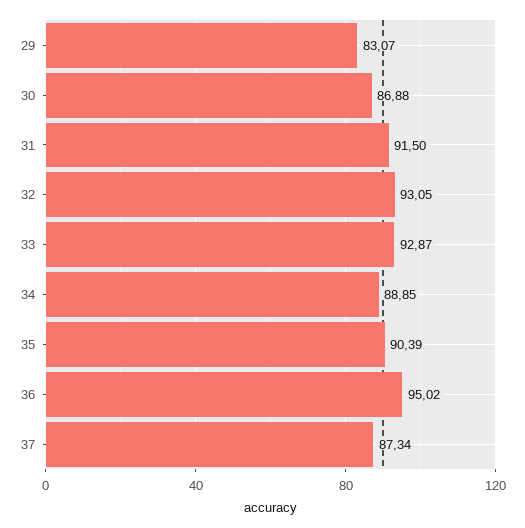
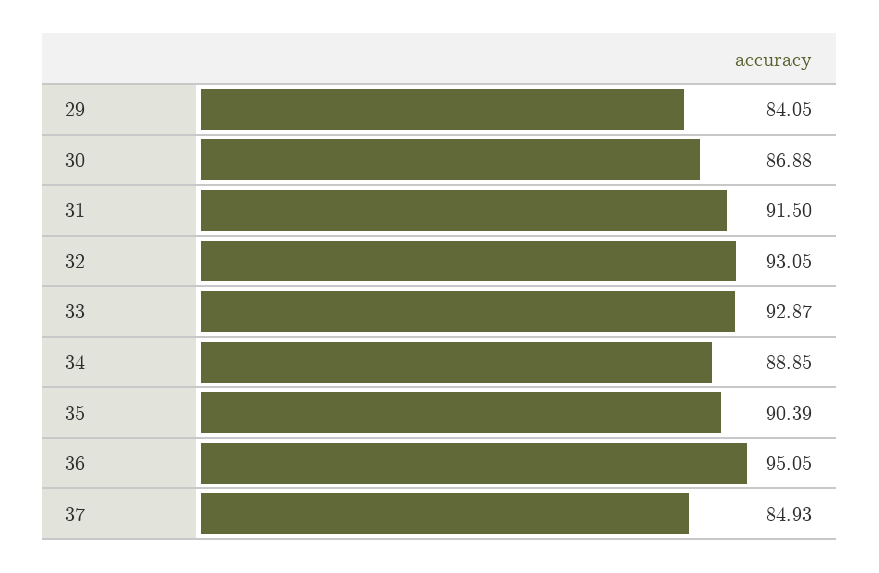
  {
-   "29": 83.07,
+   "29": 84.05,
    "30": 86.88,
    "31": 91.5,
    "32": 93.05,
    "33": 92.87,
    "34": 88.85,
    "35": 90.39,
-   "36": 95.02,
+   "36": 95.05,
-   "37": 87.34
+   "37": 84.93
  }

